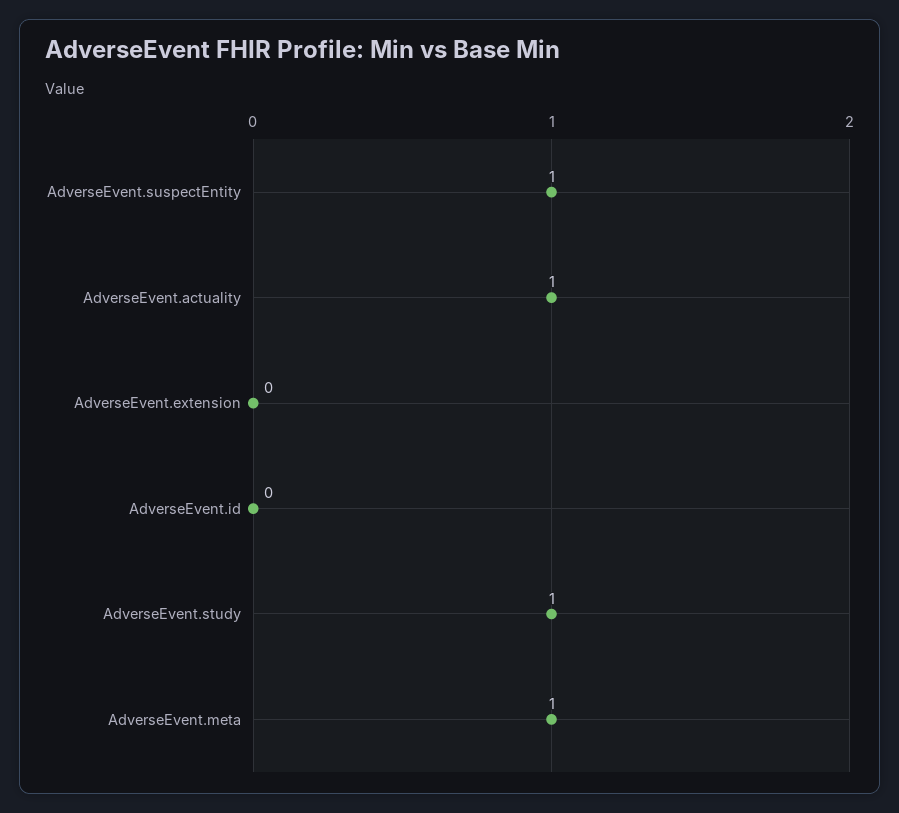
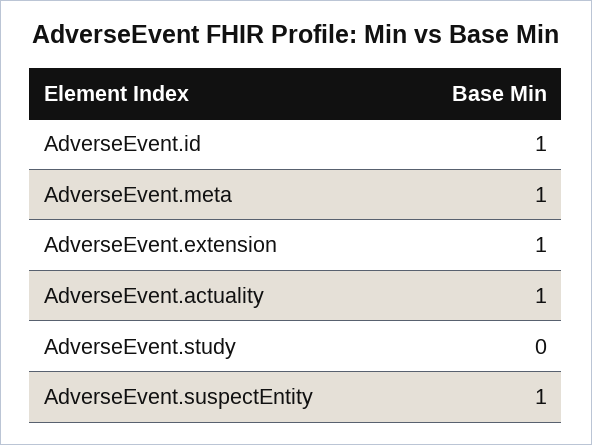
  {
    "AdverseEvent.suspectEntity": 1,
    "AdverseEvent.actuality": 1,
-   "AdverseEvent.extension": 0,
+   "AdverseEvent.extension": 1,
-   "AdverseEvent.id": 0,
+   "AdverseEvent.id": 1,
-   "AdverseEvent.study": 1,
+   "AdverseEvent.study": 0,
    "AdverseEvent.meta": 1
  }

